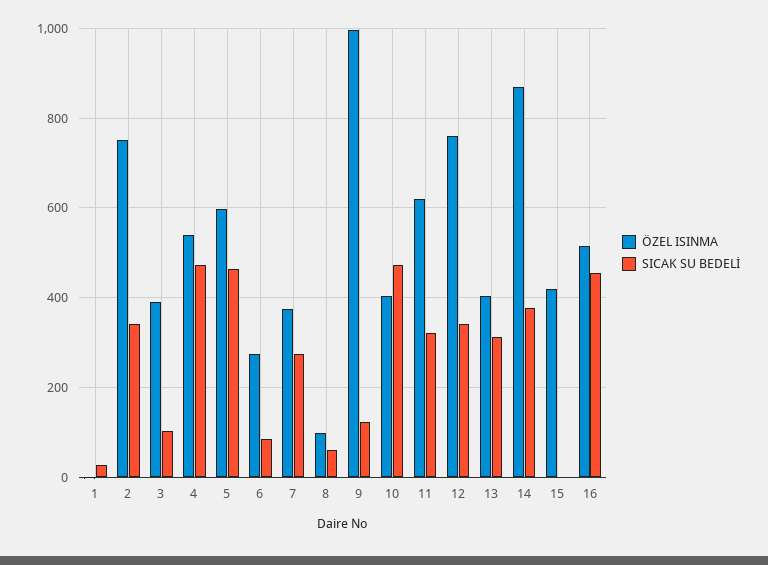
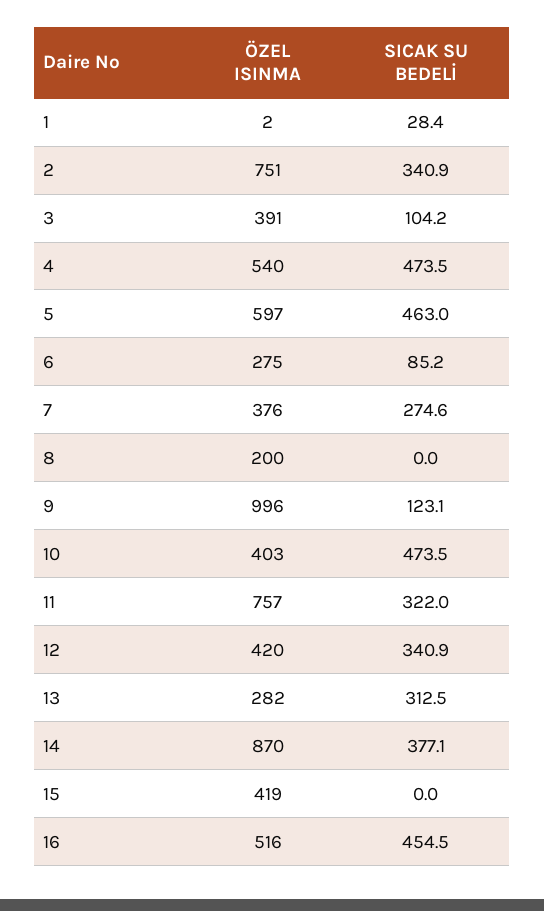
  {
    "ÖZEL ISINMA": {
      "1": 2,
      "2": 751,
      "3": 391,
      "4": 540,
      "5": 597,
      "6": 275,
      "7": 376,
-     "8": 100,
+     "8": 200,
      "9": 996,
      "10": 403,
-     "11": 620,
+     "11": 757,
-     "12": 760,
+     "12": 420,
-     "13": 400,
+     "13": 282,
      "14": 870,
      "15": 419,
      "16": 516
    },
    "SICAK SU BEDELİ": {
      "1": 28.4,
      "2": 340.9,
      "3": 104.2,
      "4": 473.5,
      "5": 463,
      "6": 85.2,
      "7": 274.6,
-     "8": 60,
+     "8": 0,
      "9": 123.1,
      "10": 473.5,
      "11": 322,
      "12": 340.9,
      "13": 312.5,
      "14": 377.1,
      "15": 0,
      "16": 454.5
    }
  }

